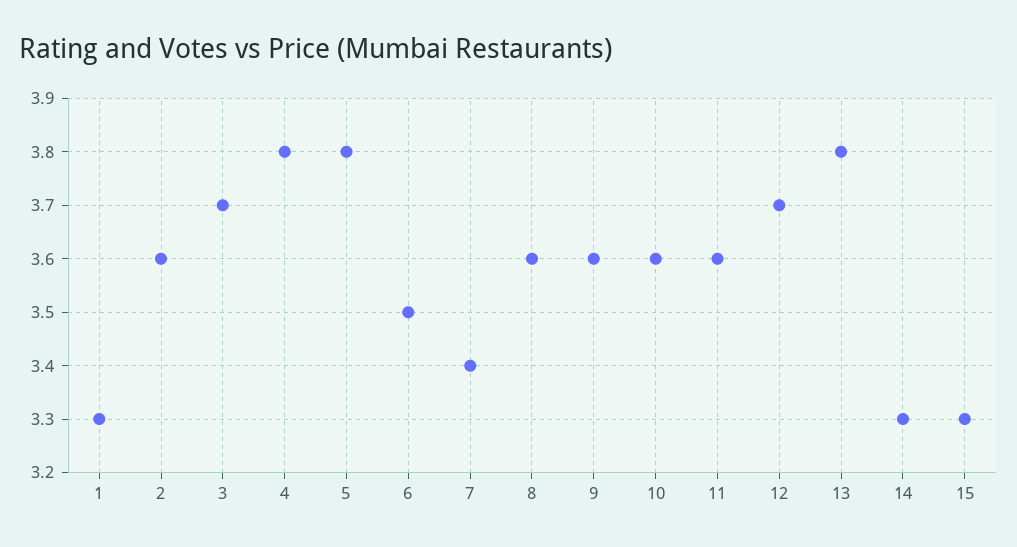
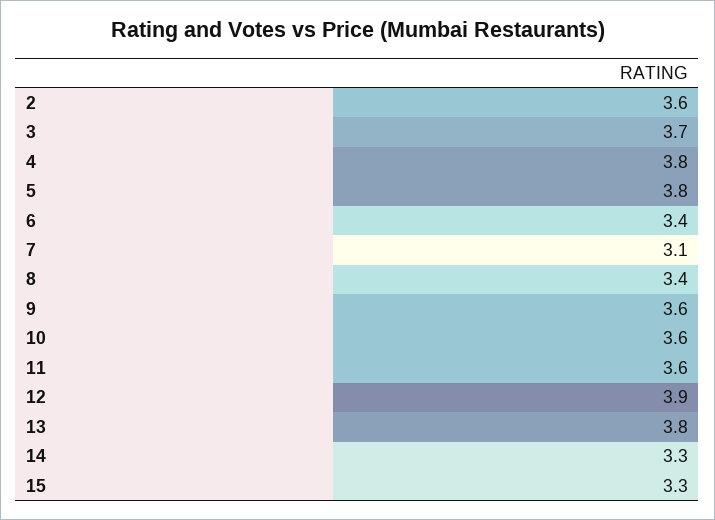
  {
-   "1": 3.3,
    "2": 3.6,
    "3": 3.7,
    "4": 3.8,
    "5": 3.8,
-   "6": 3.5,
+   "6": 3.4,
-   "7": 3.4,
+   "7": 3.1,
-   "8": 3.6,
+   "8": 3.4,
    "9": 3.6,
    "10": 3.6,
    "11": 3.6,
-   "12": 3.7,
+   "12": 3.9,
    "13": 3.8,
    "14": 3.3,
    "15": 3.3
  }

